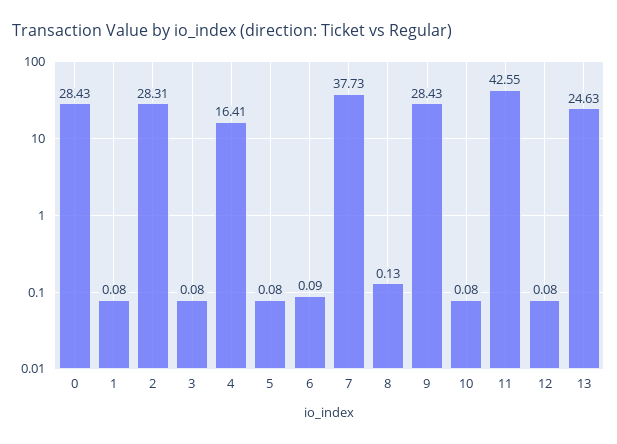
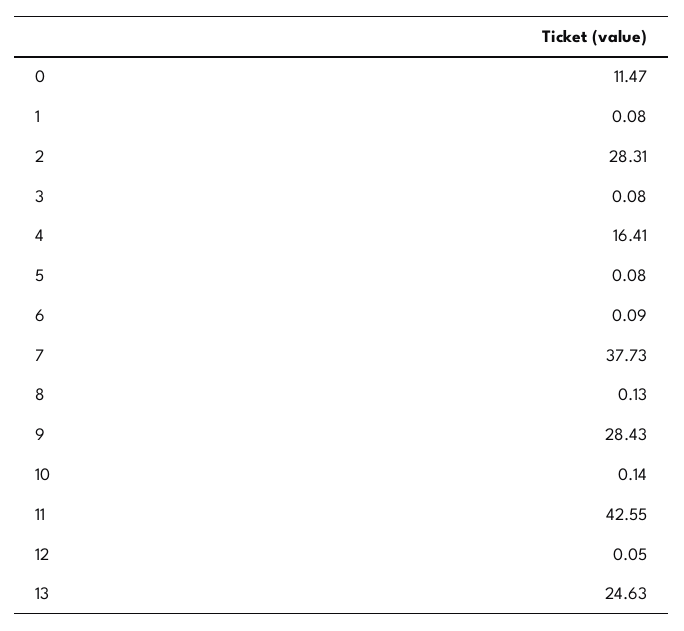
  {
-   "0": 28.43,
+   "0": 11.47,
    "1": 0.08,
    "2": 28.31,
    "3": 0.08,
    "4": 16.41,
    "5": 0.08,
    "6": 0.09,
    "7": 37.73,
    "8": 0.13,
    "9": 28.43,
-   "10": 0.08,
+   "10": 0.14,
    "11": 42.55,
-   "12": 0.08,
+   "12": 0.05,
    "13": 24.63
  }

